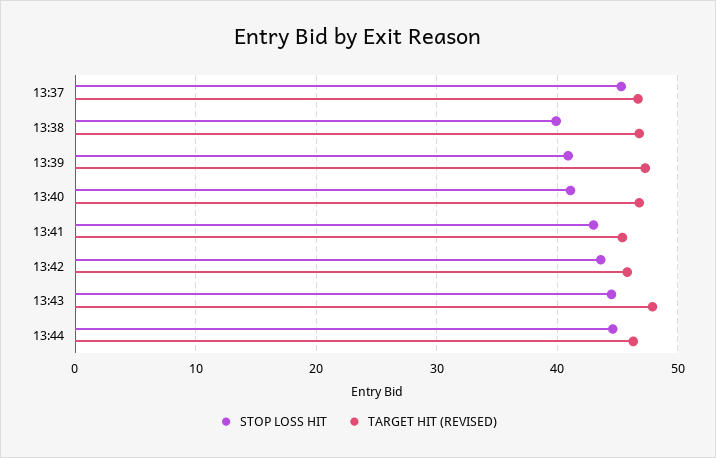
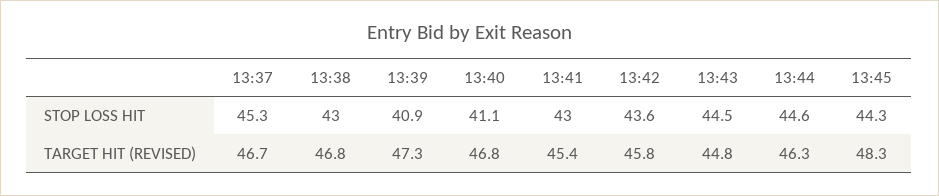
  {
    "STOP LOSS HIT": {
      "13:37": 45.3,
-     "13:38": 40,
+     "13:38": 43,
      "13:39": 40.9,
      "13:40": 41.1,
      "13:41": 43,
      "13:42": 43.6,
      "13:43": 44.5,
-     "13:44": 44.6
+     "13:44": 44.6,
+     "13:45": 44.3
    },
    "TARGET HIT (REVISED)": {
      "13:37": 46.7,
      "13:38": 46.8,
      "13:39": 47.3,
      "13:40": 46.8,
      "13:41": 45.4,
      "13:42": 45.8,
-     "13:43": 48,
+     "13:43": 44.8,
-     "13:44": 46.3
+     "13:44": 46.3,
+     "13:45": 48.3
    }
  }

